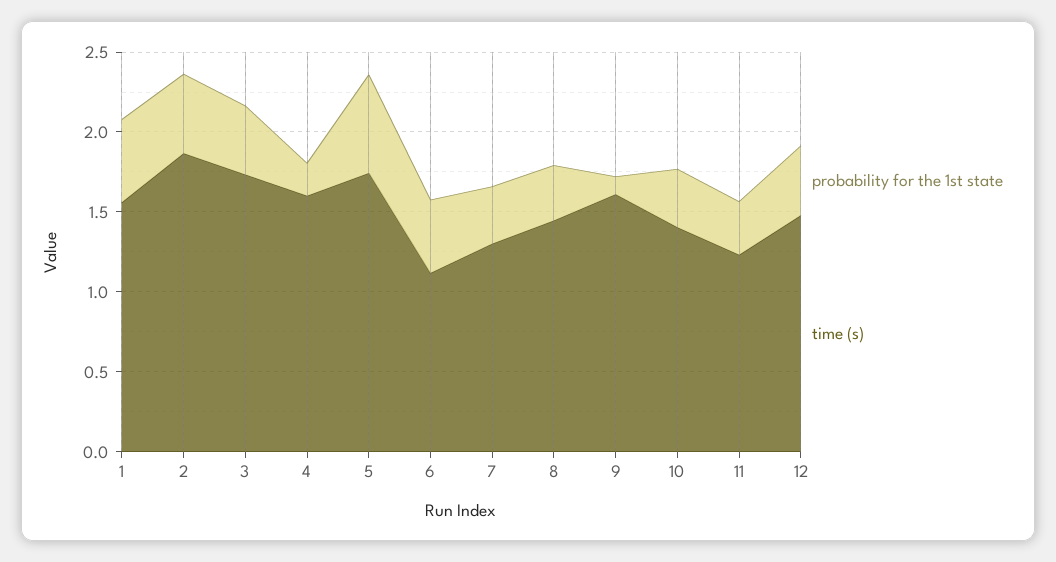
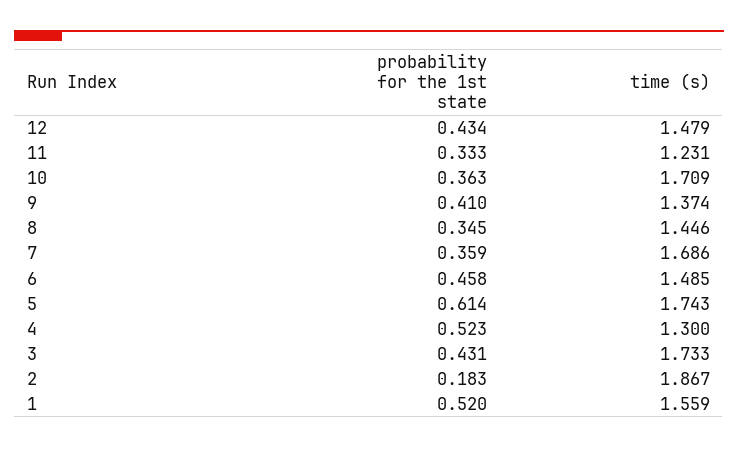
  {
    "probability for the 1st state": {
      "1": 0.52,
-     "2": 0.5,
+     "2": 0.183,
      "3": 0.431,
-     "4": 0.2,
+     "4": 0.523,
      "5": 0.614,
      "6": 0.458,
      "7": 0.359,
      "8": 0.345,
-     "9": 0.1,
+     "9": 0.41,
      "10": 0.363,
      "11": 0.333,
      "12": 0.434
    },
    "time (s)": {
      "1": 1.559,
      "2": 1.867,
      "3": 1.733,
-     "4": 1.6,
+     "4": 1.3,
      "5": 1.743,
-     "6": 1.1,
+     "6": 1.485,
-     "7": 1.3,
+     "7": 1.686,
      "8": 1.446,
-     "9": 1.6,
+     "9": 1.374,
-     "10": 1.4,
+     "10": 1.709,
      "11": 1.231,
      "12": 1.479
    }
  }

